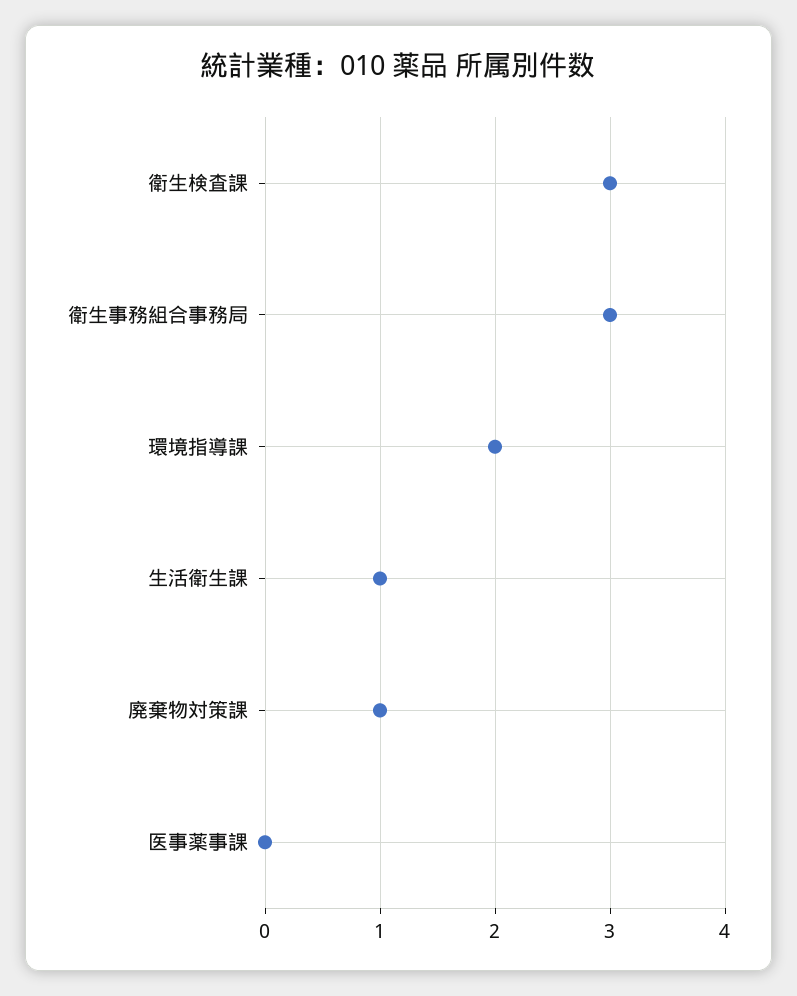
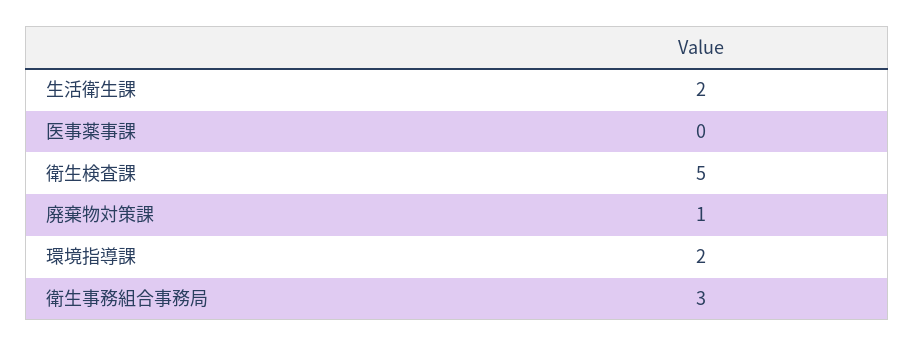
  {
-   "衛生検査課": 3,
+   "衛生検査課": 5,
    "衛生事務組合事務局": 3,
    "環境指導課": 2,
-   "生活衛生課": 1,
+   "生活衛生課": 2,
    "廃棄物対策課": 1,
    "医事薬事課": 0
  }

